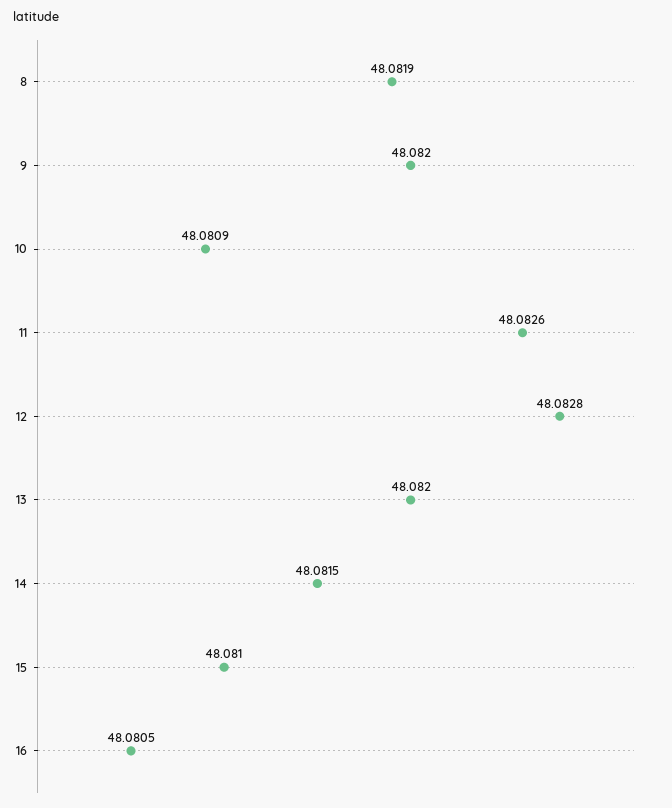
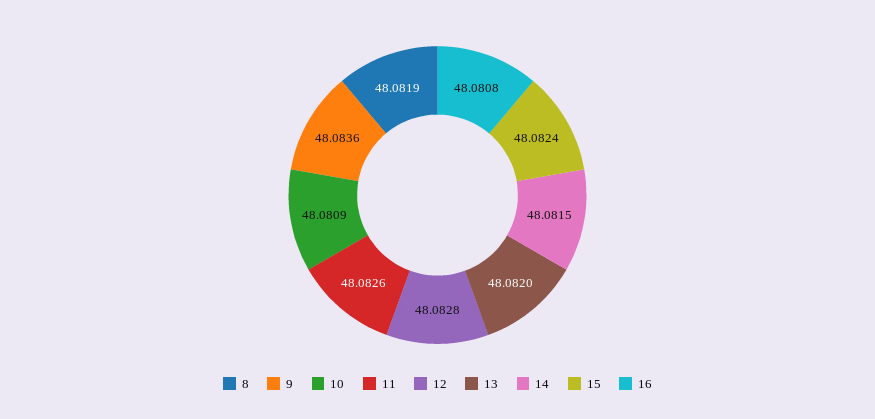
  {
    "8": 48.0819,
-   "9": 48.082,
+   "9": 48.0836,
    "10": 48.0809,
    "11": 48.0826,
    "12": 48.0828,
    "13": 48.082,
    "14": 48.0815,
-   "15": 48.081,
+   "15": 48.0824,
-   "16": 48.0805
+   "16": 48.0808
  }

